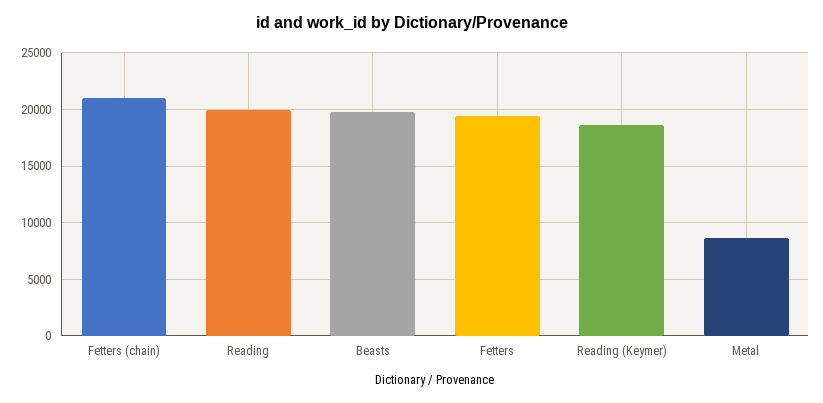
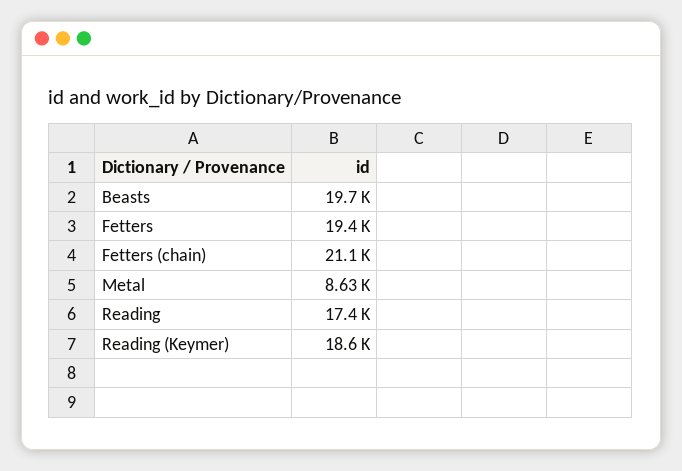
  {
    "Fetters (chain)": 21100,
-   "Reading": 20000,
+   "Reading": 17400,
    "Beasts": 19700,
    "Fetters": 19400,
    "Reading (Keymer)": 18600,
    "Metal": 8630
  }

